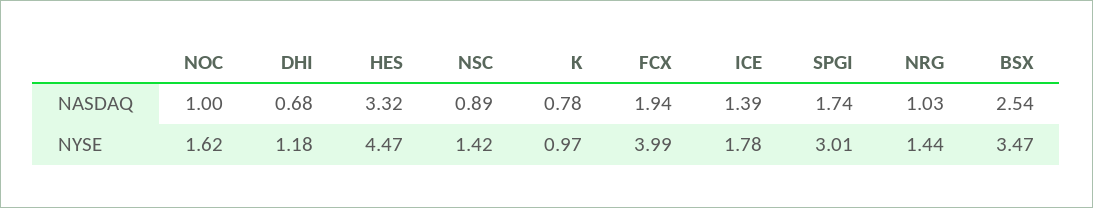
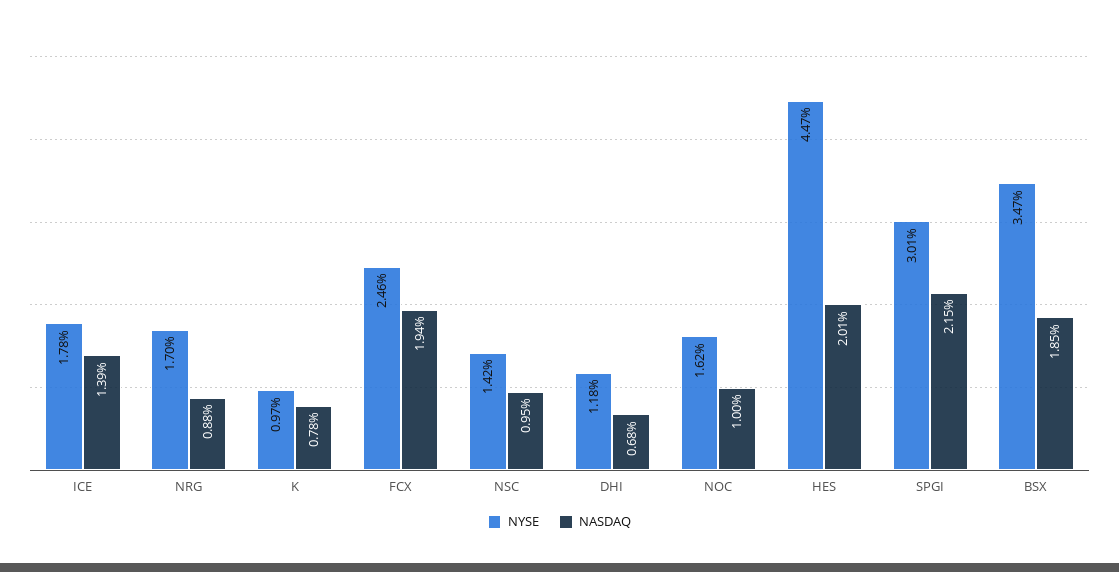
  {
    "NASDAQ": {
      "NOC": 1,
      "DHI": 0.68,
-     "HES": 3.32,
+     "HES": 2.01,
-     "NSC": 0.89,
+     "NSC": 0.95,
      "K": 0.78,
      "FCX": 1.94,
      "ICE": 1.39,
-     "SPGI": 1.74,
+     "SPGI": 2.15,
-     "NRG": 1.03,
+     "NRG": 0.88,
-     "BSX": 2.54
+     "BSX": 1.85
    },
    "NYSE": {
      "NOC": 1.62,
      "DHI": 1.18,
      "HES": 4.47,
      "NSC": 1.42,
      "K": 0.97,
-     "FCX": 3.99,
+     "FCX": 2.46,
      "ICE": 1.78,
      "SPGI": 3.01,
-     "NRG": 1.44,
+     "NRG": 1.7,
      "BSX": 3.47
    }
  }

